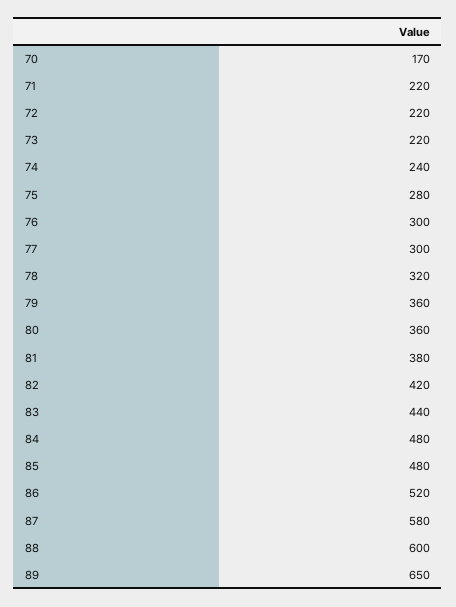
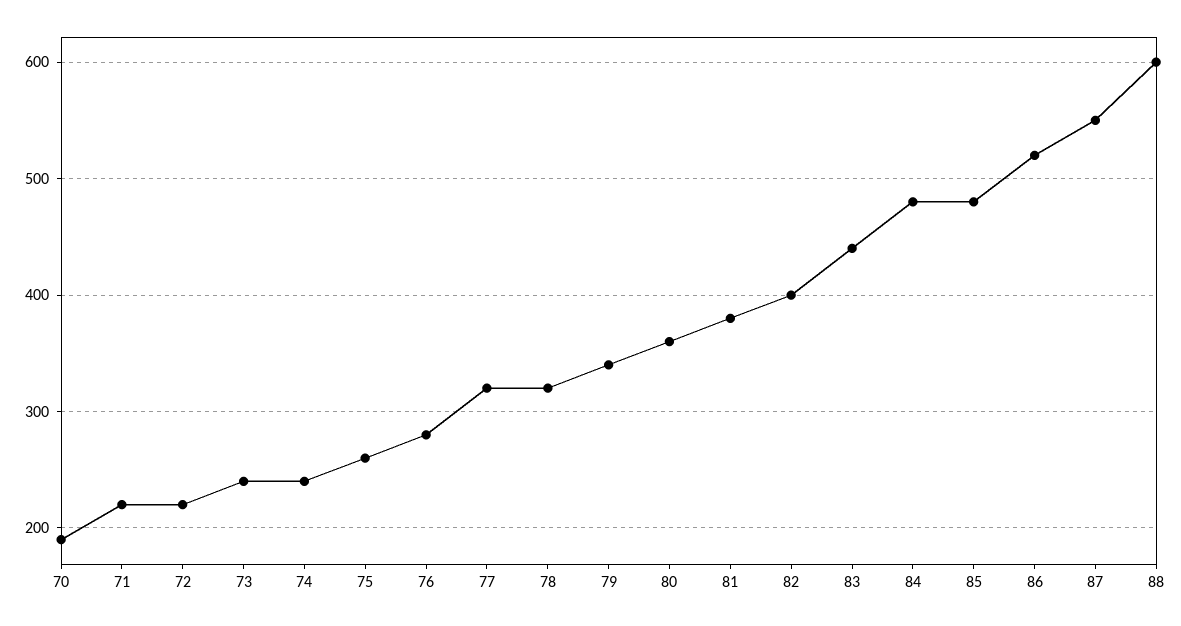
  {
-   "70": 170,
+   "70": 190,
    "71": 220,
    "72": 220,
-   "73": 220,
+   "73": 240,
    "74": 240,
-   "75": 280,
+   "75": 260,
-   "76": 300,
+   "76": 280,
-   "77": 300,
+   "77": 320,
    "78": 320,
-   "79": 360,
+   "79": 340,
    "80": 360,
    "81": 380,
-   "82": 420,
+   "82": 400,
    "83": 440,
    "84": 480,
    "85": 480,
    "86": 520,
-   "87": 580,
+   "87": 550,
-   "88": 600,
+   "88": 600
-   "89": 650
  }

